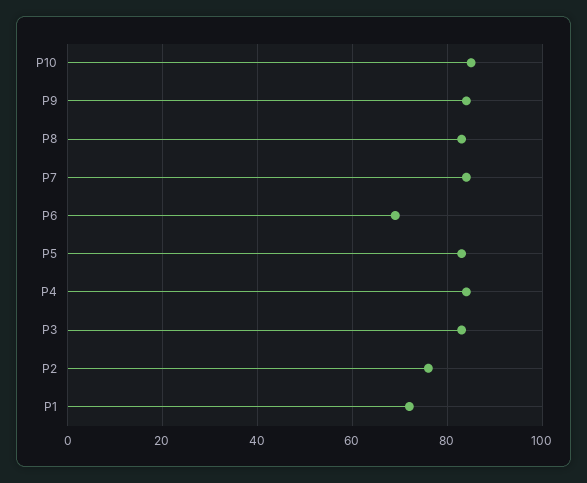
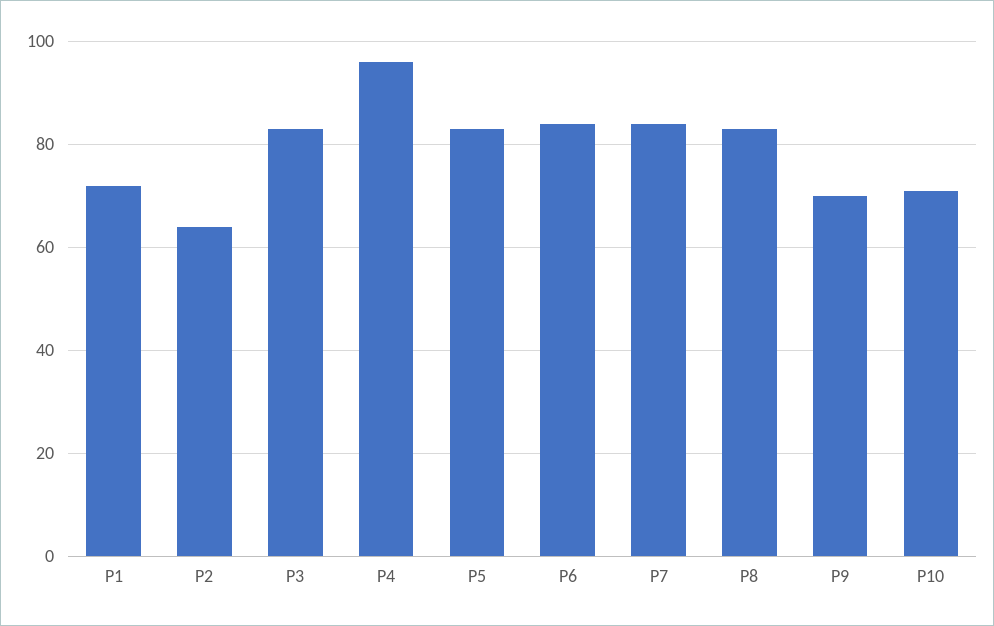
  {
-   "P10": 85,
+   "P10": 70,
-   "P9": 85,
+   "P9": 70,
    "P8": 85,
    "P7": 85,
-   "P6": 70,
+   "P6": 85,
    "P5": 85,
-   "P4": 85,
+   "P4": 95,
    "P3": 85,
-   "P2": 75,
+   "P2": 65,
    "P1": 70
  }

